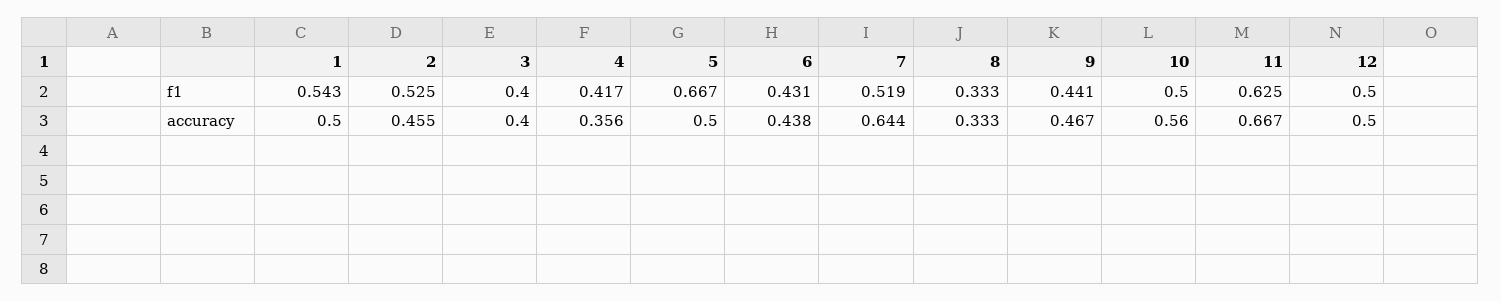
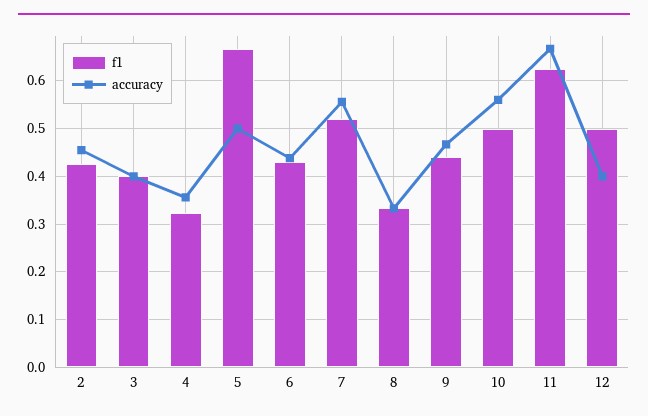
  {
    "f1": {
-     "1": 0.543,
-     "2": 0.525,
+     "2": 0.42,
      "3": 0.4,
-     "4": 0.417,
+     "4": 0.32,
      "5": 0.667,
      "6": 0.431,
      "7": 0.519,
      "8": 0.333,
      "9": 0.441,
      "10": 0.5,
      "11": 0.625,
      "12": 0.5
    },
    "accuracy": {
-     "1": 0.5,
      "2": 0.455,
      "3": 0.4,
      "4": 0.356,
      "5": 0.5,
      "6": 0.438,
-     "7": 0.644,
+     "7": 0.56,
      "8": 0.333,
      "9": 0.467,
      "10": 0.56,
      "11": 0.667,
-     "12": 0.5
+     "12": 0.4
    }
  }

